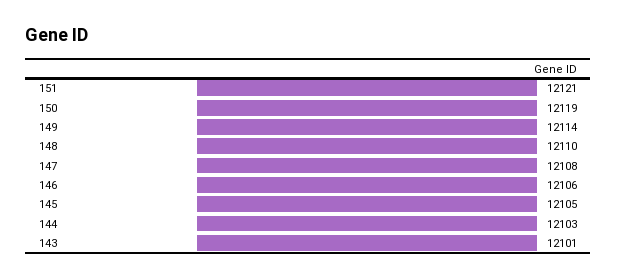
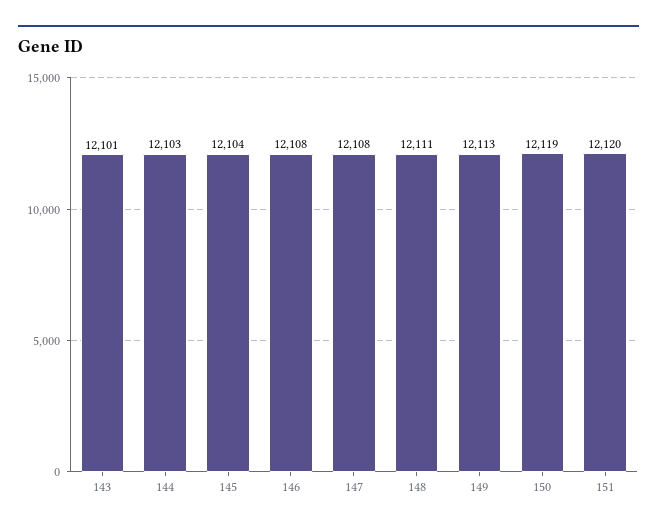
  {
-   "151": 12121,
+   "151": 12120,
    "150": 12119,
-   "149": 12114,
+   "149": 12113,
-   "148": 12110,
+   "148": 12111,
    "147": 12108,
-   "146": 12106,
+   "146": 12108,
-   "145": 12105,
+   "145": 12104,
    "144": 12103,
    "143": 12101
  }

